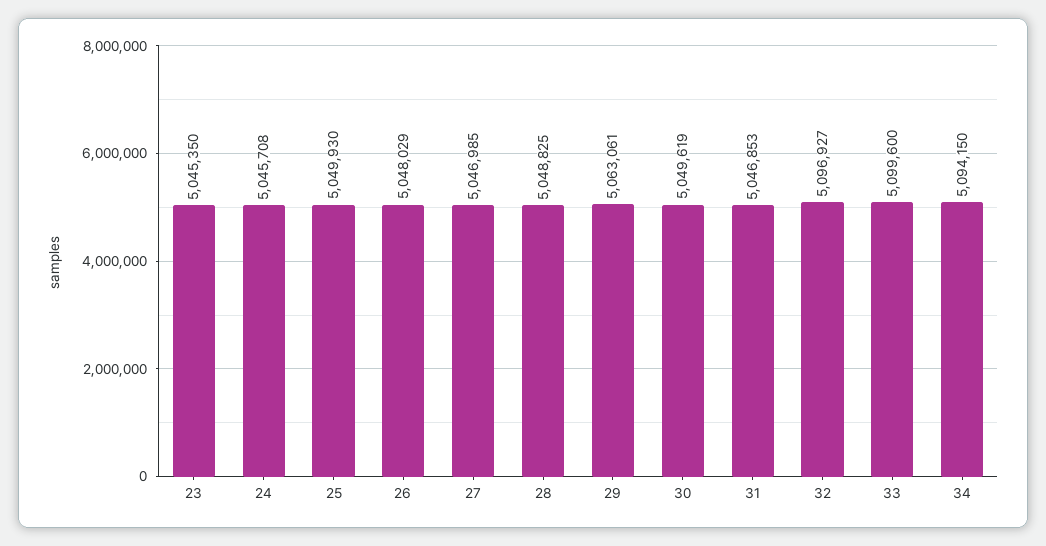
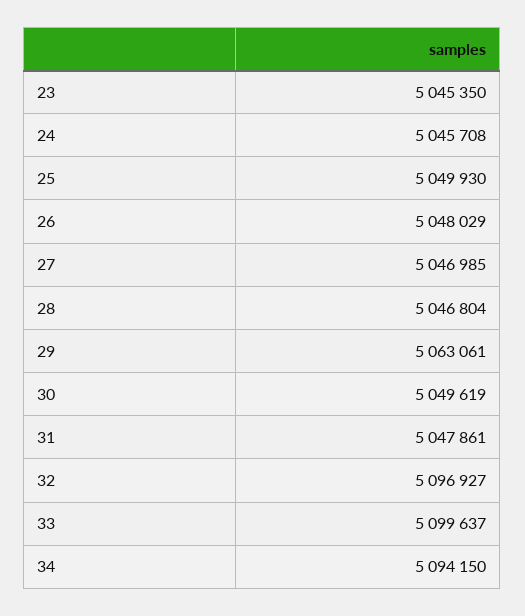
  {
    "23": 5045350,
    "24": 5045708,
    "25": 5049930,
    "26": 5048029,
    "27": 5046985,
-   "28": 5048825,
+   "28": 5046804,
    "29": 5063061,
    "30": 5049619,
-   "31": 5046853,
+   "31": 5047861,
    "32": 5096927,
-   "33": 5099600,
+   "33": 5099637,
    "34": 5094150
  }

